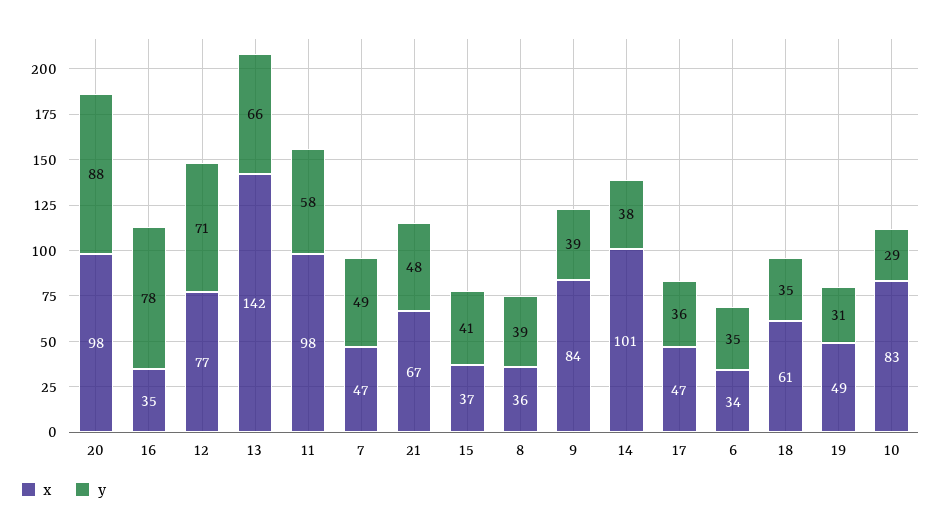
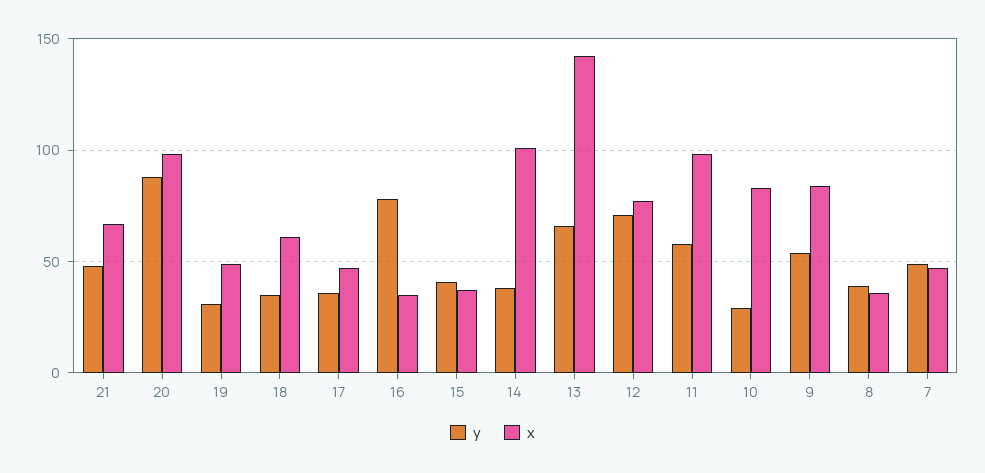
  {
    "x": {
      "20": 98,
      "16": 35,
      "12": 77,
      "13": 142,
      "11": 98,
      "7": 47,
      "21": 67,
      "15": 37,
      "8": 36,
      "9": 84,
      "14": 101,
      "17": 47,
-     "6": 34,
      "18": 61,
      "19": 49,
      "10": 83
    },
    "y": {
      "20": 88,
      "16": 78,
      "12": 71,
      "13": 66,
      "11": 58,
      "7": 49,
      "21": 48,
      "15": 41,
      "8": 39,
-     "9": 39,
+     "9": 55,
      "14": 38,
      "17": 36,
-     "6": 35,
      "18": 35,
      "19": 31,
      "10": 29
    }
  }

